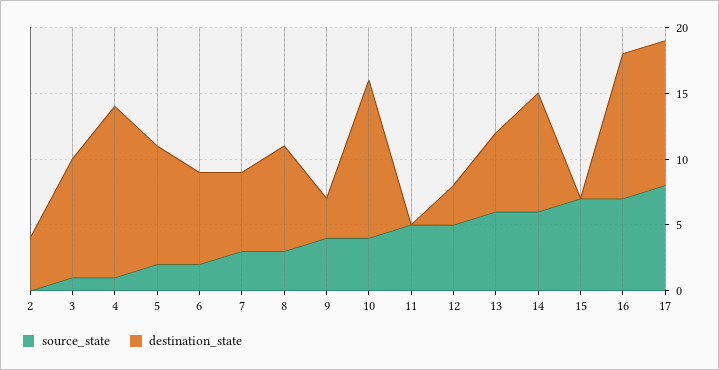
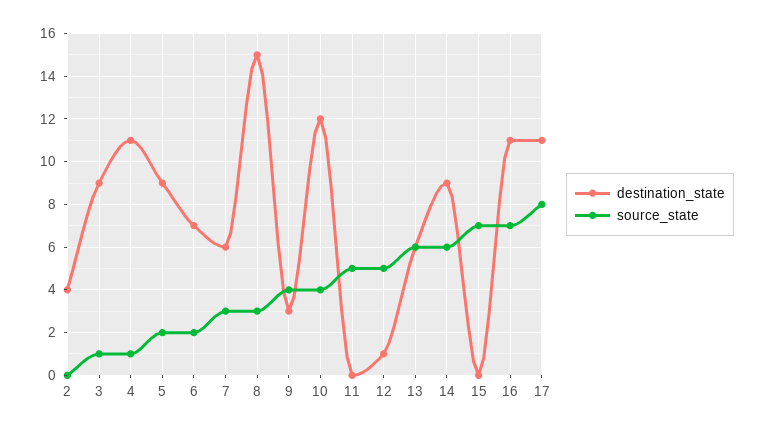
  {
    "source_state": {
      "2": 0,
      "3": 1,
      "4": 1,
      "5": 2,
      "6": 2,
      "7": 3,
      "8": 3,
      "9": 4,
      "10": 4,
      "11": 5,
      "12": 5,
      "13": 6,
      "14": 6,
      "15": 7,
      "16": 7,
      "17": 8
    },
    "destination_state": {
      "2": 4,
      "3": 9,
-     "4": 13,
+     "4": 11,
      "5": 9,
      "6": 7,
      "7": 6,
-     "8": 8,
+     "8": 15,
      "9": 3,
      "10": 12,
      "11": 0,
-     "12": 3,
+     "12": 1,
      "13": 6,
      "14": 9,
      "15": 0,
      "16": 11,
      "17": 11
    }
  }

